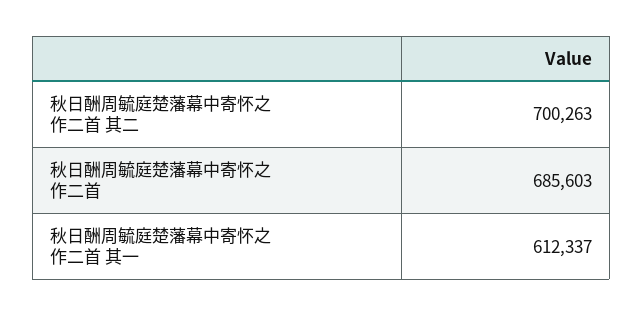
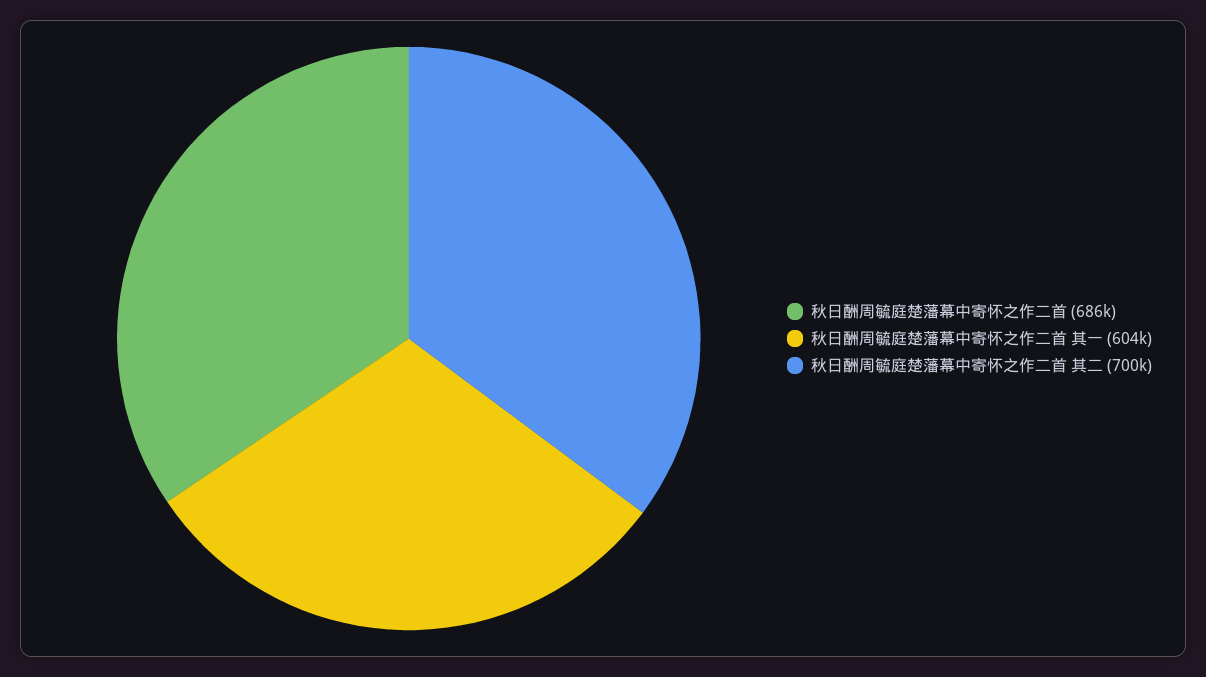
  {
    "秋日酬周毓庭楚藩幕中寄怀之作二首 其二": 700263,
    "秋日酬周毓庭楚藩幕中寄怀之作二首": 685603,
-   "秋日酬周毓庭楚藩幕中寄怀之作二首 其一": 612337
+   "秋日酬周毓庭楚藩幕中寄怀之作二首 其一": 604000
  }

